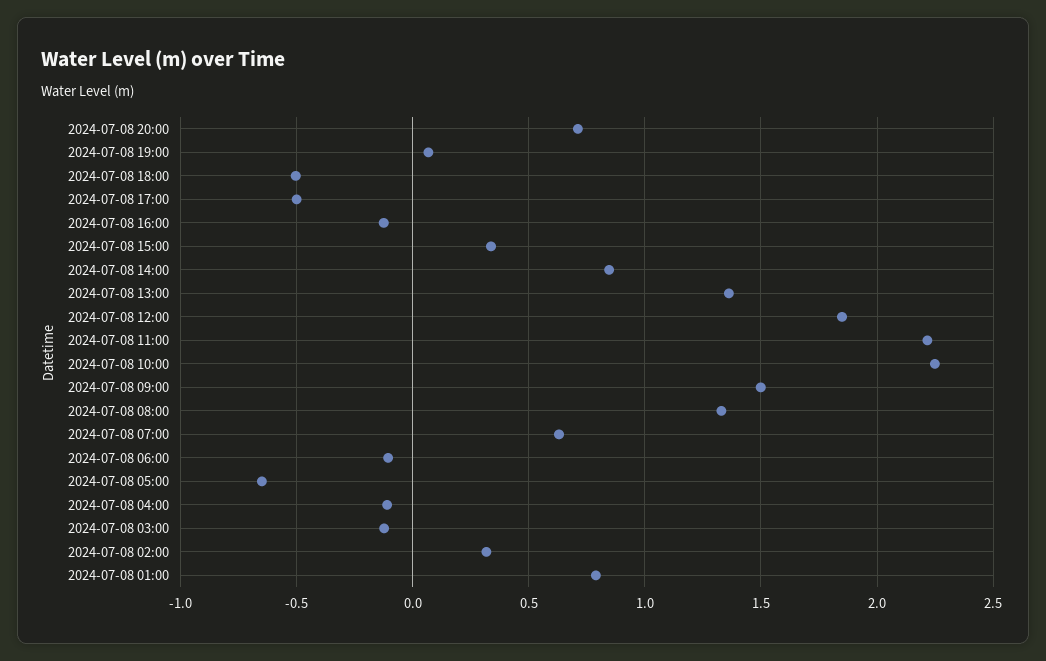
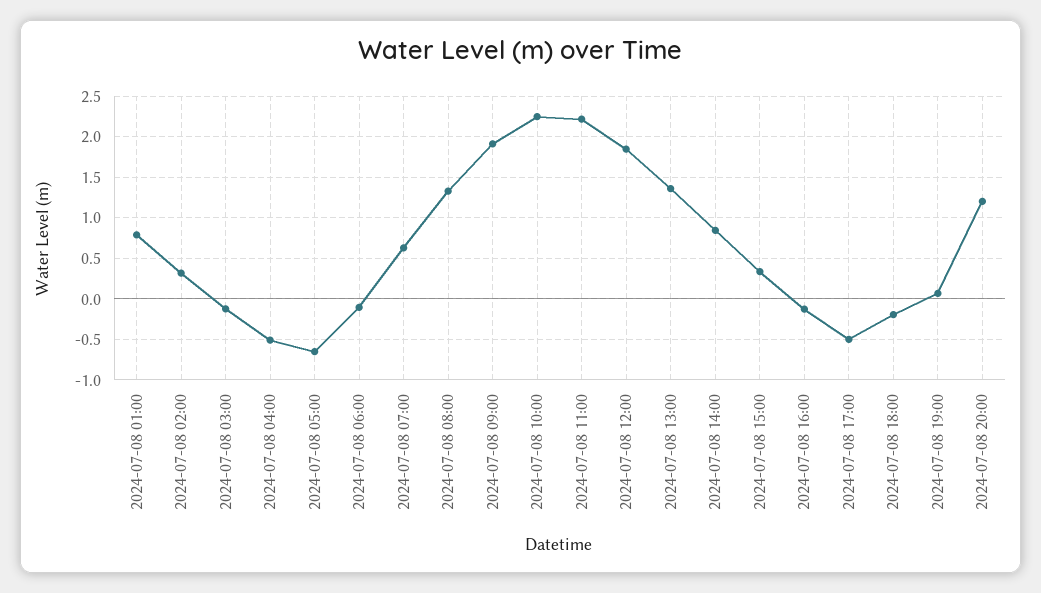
  {
-   "2024-07-08 20:00": 0.7,
+   "2024-07-08 20:00": 1.2,
    "2024-07-08 19:00": 0.05,
-   "2024-07-08 18:00": -0.5,
+   "2024-07-08 18:00": -0.2,
    "2024-07-08 17:00": -0.5,
    "2024-07-08 16:00": -0.15,
    "2024-07-08 15:00": 0.35,
    "2024-07-08 14:00": 0.85,
    "2024-07-08 13:00": 1.35,
    "2024-07-08 12:00": 1.85,
    "2024-07-08 11:00": 2.2,
    "2024-07-08 10:00": 2.25,
-   "2024-07-08 09:00": 1.5,
+   "2024-07-08 09:00": 1.9,
    "2024-07-08 08:00": 1.35,
    "2024-07-08 07:00": 0.65,
    "2024-07-08 06:00": -0.1,
    "2024-07-08 05:00": -0.65,
-   "2024-07-08 04:00": -0.1,
+   "2024-07-08 04:00": -0.5,
    "2024-07-08 03:00": -0.1,
    "2024-07-08 02:00": 0.3,
    "2024-07-08 01:00": 0.8
  }

